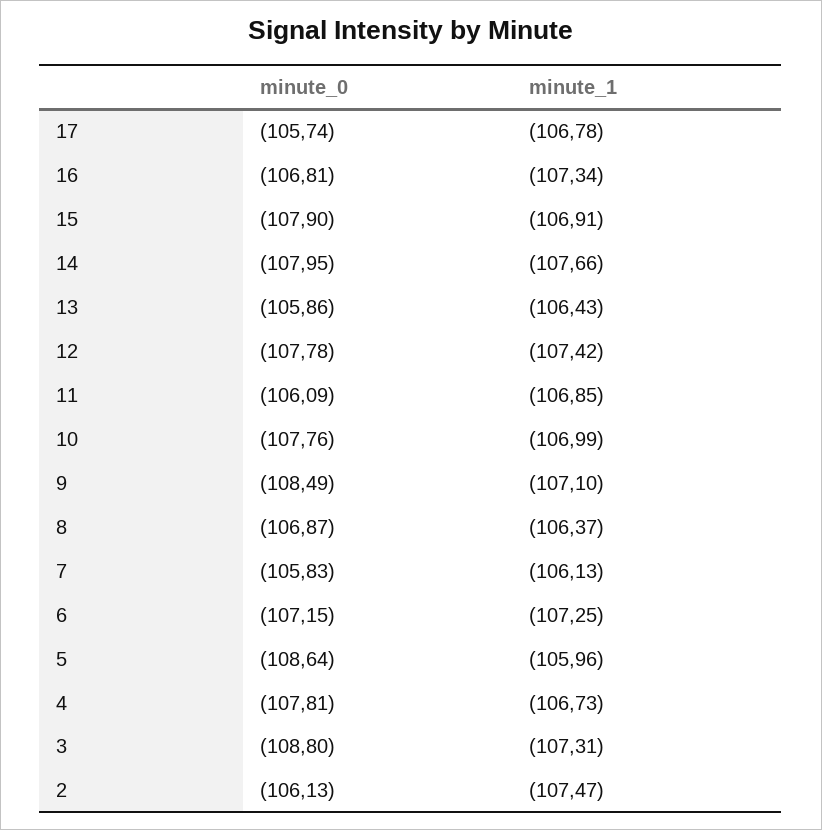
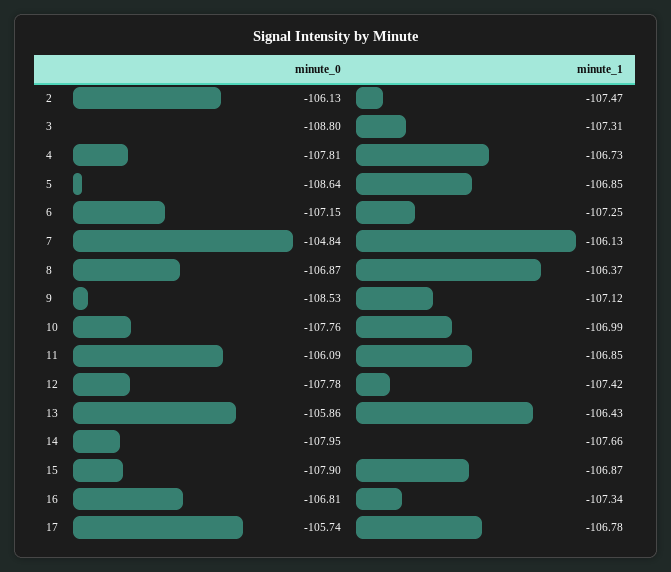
  {
    "minute_0": {
      "17": -105.74,
      "16": -106.81,
      "15": -107.9,
      "14": -107.95,
      "13": -105.86,
      "12": -107.78,
      "11": -106.09,
      "10": -107.76,
-     "9": -108.49,
+     "9": -108.53,
      "8": -106.87,
-     "7": -105.83,
+     "7": -104.84,
      "6": -107.15,
      "5": -108.64,
      "4": -107.81,
      "3": -108.8,
      "2": -106.13
    },
    "minute_1": {
      "17": -106.78,
      "16": -107.34,
-     "15": -106.91,
+     "15": -106.87,
      "14": -107.66,
      "13": -106.43,
      "12": -107.42,
      "11": -106.85,
      "10": -106.99,
-     "9": -107.1,
+     "9": -107.12,
      "8": -106.37,
      "7": -106.13,
      "6": -107.25,
-     "5": -105.96,
+     "5": -106.85,
      "4": -106.73,
      "3": -107.31,
      "2": -107.47
    }
  }

